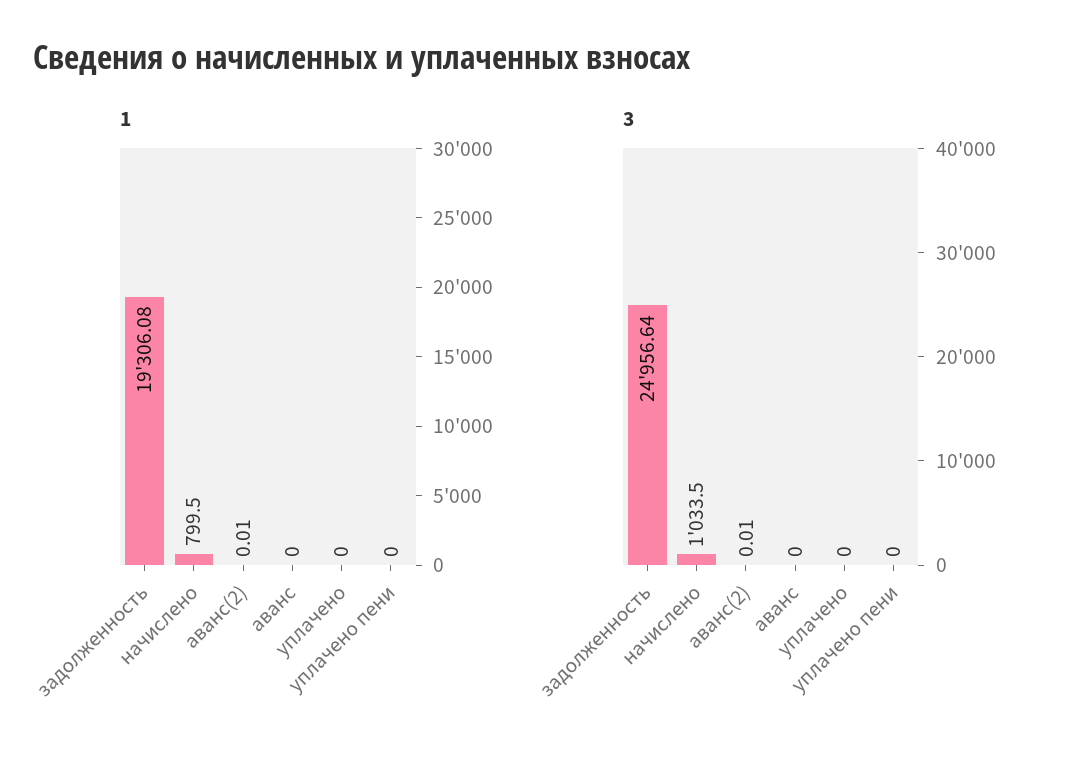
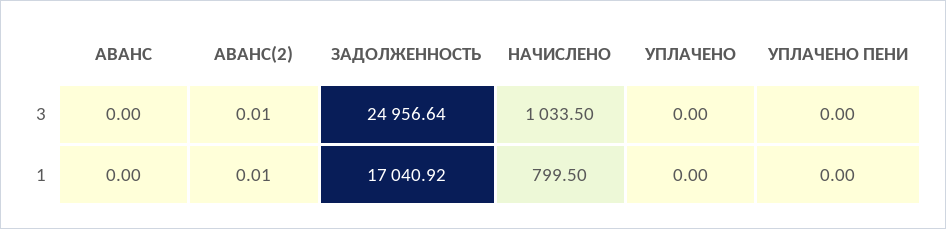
  {
    "1": {
-     "задолженность": 19306.08,
+     "задолженность": 17040.92,
      "начислено": 799.5,
      "аванс(2)": 0.01,
      "аванс": 0,
      "уплачено": 0,
      "уплачено пени": 0
    },
    "3": {
      "задолженность": 24956.64,
      "начислено": 1033.5,
      "аванс(2)": 0.01,
      "аванс": 0,
      "уплачено": 0,
      "уплачено пени": 0
    }
  }

